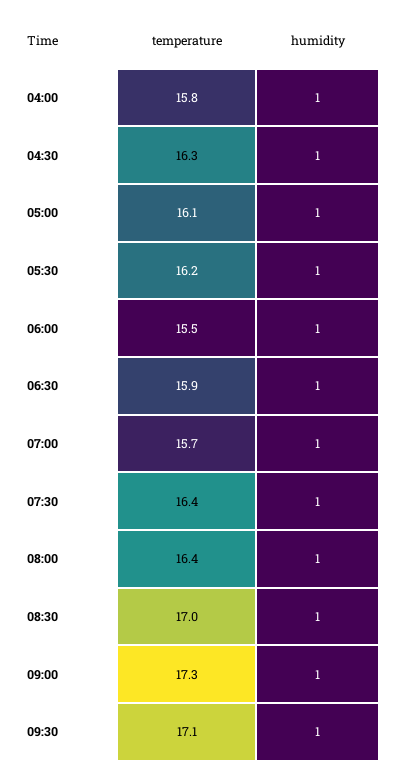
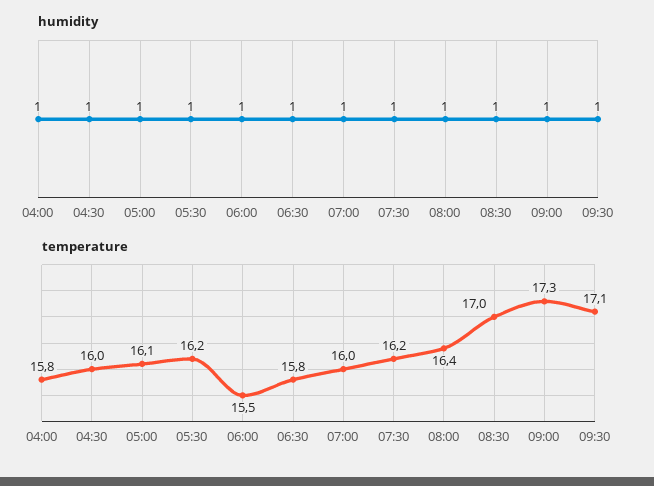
  {
    "temperature": {
      "04:00": 15.8,
-     "04:30": 16.3,
+     "04:30": 16,
      "05:00": 16.1,
      "05:30": 16.2,
      "06:00": 15.5,
-     "06:30": 15.9,
+     "06:30": 15.8,
-     "07:00": 15.7,
+     "07:00": 16,
-     "07:30": 16.4,
+     "07:30": 16.2,
      "08:00": 16.4,
      "08:30": 17,
      "09:00": 17.3,
      "09:30": 17.1
    },
    "humidity": {
      "04:00": 1,
      "04:30": 1,
      "05:00": 1,
      "05:30": 1,
      "06:00": 1,
      "06:30": 1,
      "07:00": 1,
      "07:30": 1,
      "08:00": 1,
      "08:30": 1,
      "09:00": 1,
      "09:30": 1
    }
  }

